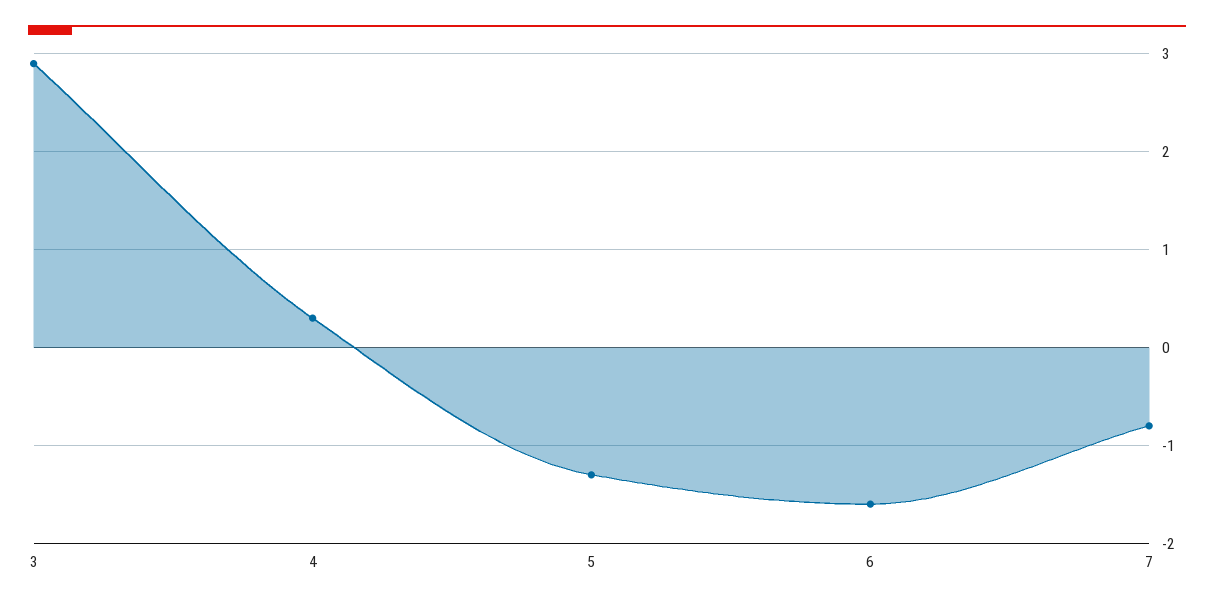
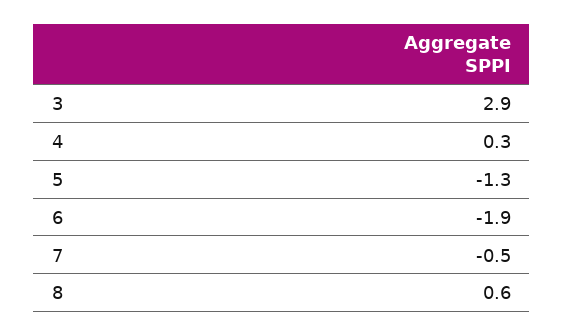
  {
    "3": 2.9,
    "4": 0.3,
    "5": -1.3,
-   "6": -1.6,
+   "6": -1.9,
-   "7": -0.8
+   "7": -0.5,
+   "8": 0.6
  }

